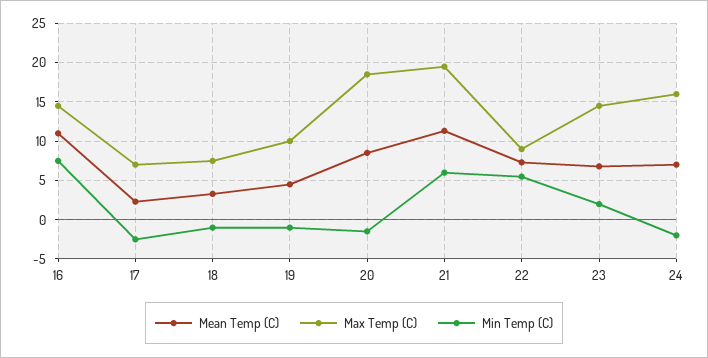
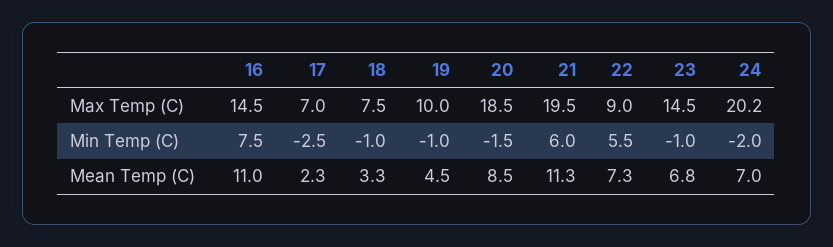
  {
    "Mean Temp (C)": {
      "16": 11,
      "17": 2.3,
      "18": 3.3,
      "19": 4.5,
      "20": 8.5,
      "21": 11.3,
      "22": 7.3,
      "23": 6.8,
      "24": 7
    },
    "Max Temp (C)": {
      "16": 14.5,
      "17": 7,
      "18": 7.5,
      "19": 10,
      "20": 18.5,
      "21": 19.5,
      "22": 9,
      "23": 14.5,
-     "24": 16
+     "24": 20.2
    },
    "Min Temp (C)": {
      "16": 7.5,
      "17": -2.5,
      "18": -1,
      "19": -1,
      "20": -1.5,
      "21": 6,
      "22": 5.5,
-     "23": 2,
+     "23": -1,
      "24": -2
    }
  }

